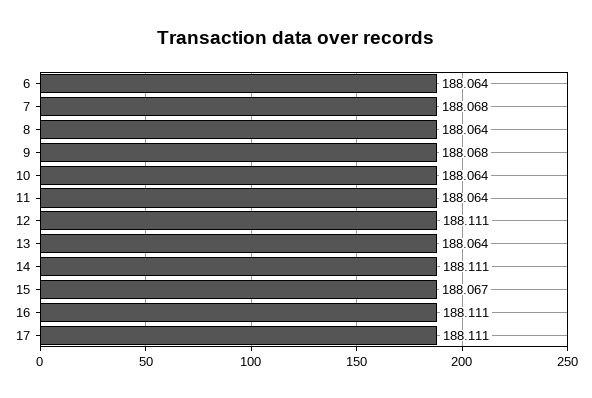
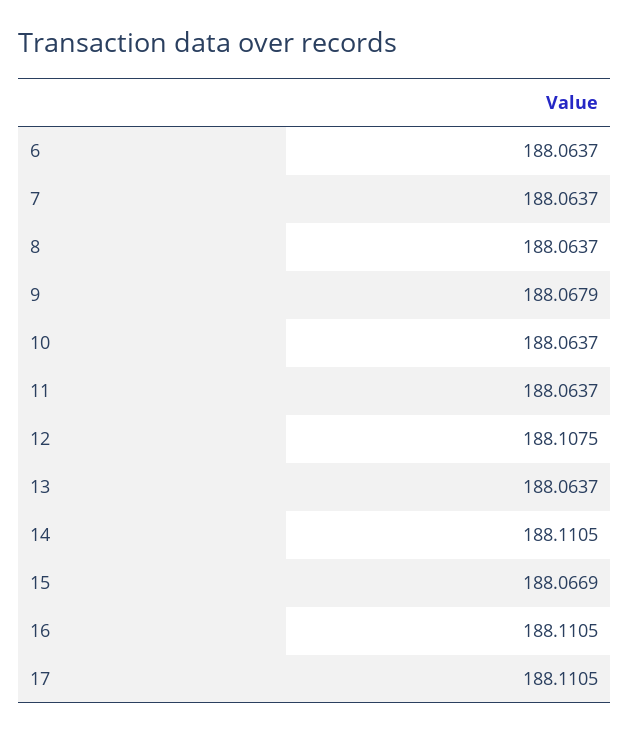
  {
    "6": 188.0637,
-   "7": 188.068,
+   "7": 188.0637,
    "8": 188.0637,
    "9": 188.0679,
    "10": 188.0637,
    "11": 188.0637,
-   "12": 188.111,
+   "12": 188.1075,
    "13": 188.0637,
    "14": 188.1105,
    "15": 188.0669,
    "16": 188.1105,
    "17": 188.1105
  }

